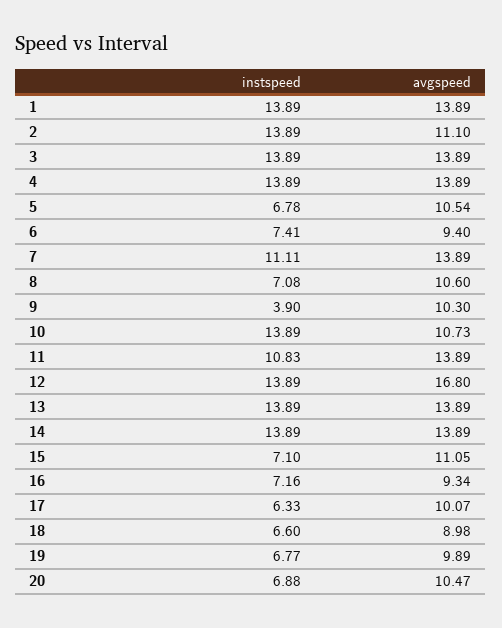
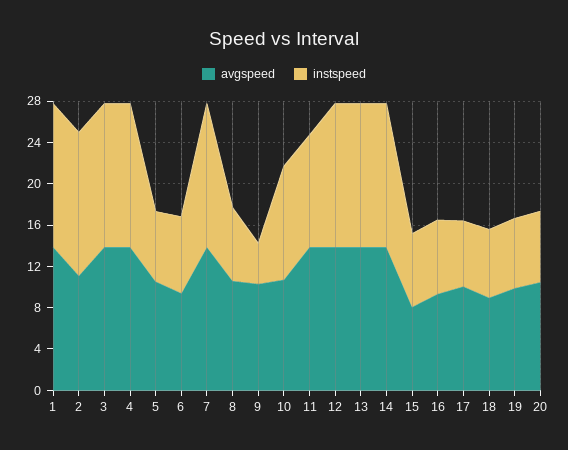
  {
    "instspeed": {
      "1": 13.89,
      "2": 13.89,
      "3": 13.89,
      "4": 13.89,
      "5": 6.78,
      "6": 7.41,
-     "7": 11.11,
+     "7": 14,
      "8": 7.08,
      "9": 3.9,
-     "10": 13.89,
+     "10": 11,
      "11": 10.83,
      "12": 13.89,
      "13": 13.89,
      "14": 13.89,
      "15": 7.1,
      "16": 7.16,
      "17": 6.33,
      "18": 6.6,
      "19": 6.77,
      "20": 6.88
    },
    "avgspeed": {
      "1": 13.89,
      "2": 11.1,
      "3": 13.89,
      "4": 13.89,
      "5": 10.54,
      "6": 9.4,
      "7": 13.89,
      "8": 10.6,
      "9": 10.3,
      "10": 10.73,
      "11": 13.89,
-     "12": 16.8,
+     "12": 14,
      "13": 13.89,
      "14": 13.89,
-     "15": 11.05,
+     "15": 8,
      "16": 9.34,
      "17": 10.07,
      "18": 8.98,
      "19": 9.89,
      "20": 10.47
    }
  }

